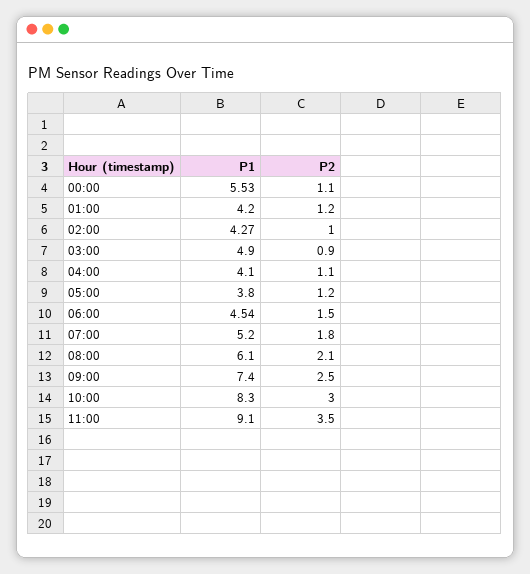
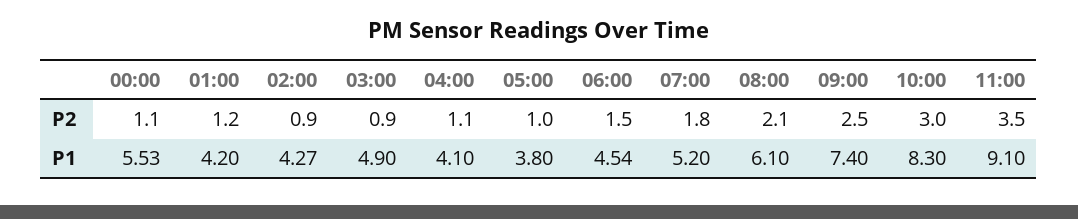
  {
    "P1": {
      "00:00": 5.53,
      "01:00": 4.2,
      "02:00": 4.27,
      "03:00": 4.9,
      "04:00": 4.1,
      "05:00": 3.8,
      "06:00": 4.54,
      "07:00": 5.2,
      "08:00": 6.1,
      "09:00": 7.4,
      "10:00": 8.3,
      "11:00": 9.1
    },
    "P2": {
      "00:00": 1.1,
      "01:00": 1.2,
-     "02:00": 1,
+     "02:00": 0.9,
      "03:00": 0.9,
      "04:00": 1.1,
-     "05:00": 1.2,
+     "05:00": 1,
      "06:00": 1.5,
      "07:00": 1.8,
      "08:00": 2.1,
      "09:00": 2.5,
      "10:00": 3,
      "11:00": 3.5
    }
  }

